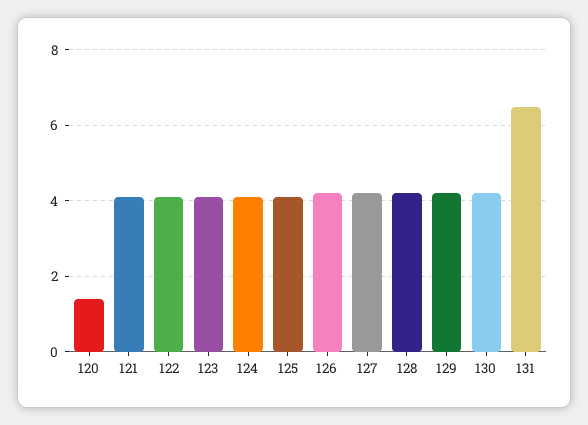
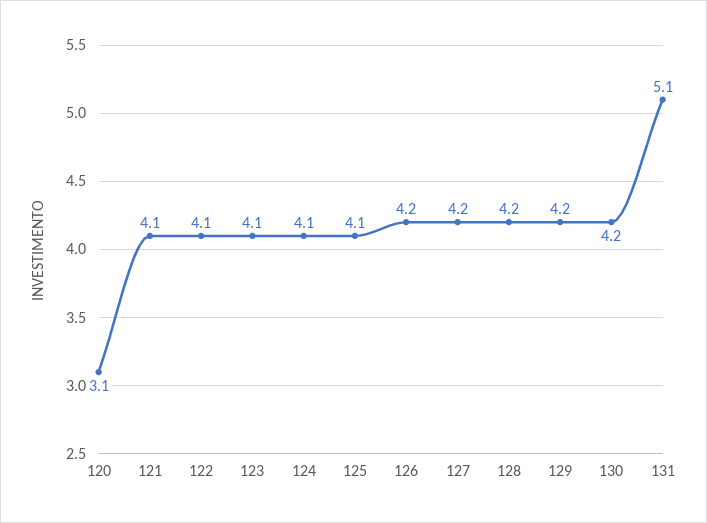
  {
-   "120": 1.5,
+   "120": 3.1,
    "121": 4.1,
    "122": 4.1,
    "123": 4.1,
    "124": 4.1,
    "125": 4.1,
    "126": 4.2,
    "127": 4.2,
    "128": 4.2,
    "129": 4.2,
    "130": 4.2,
-   "131": 6.5
+   "131": 5.1
  }

